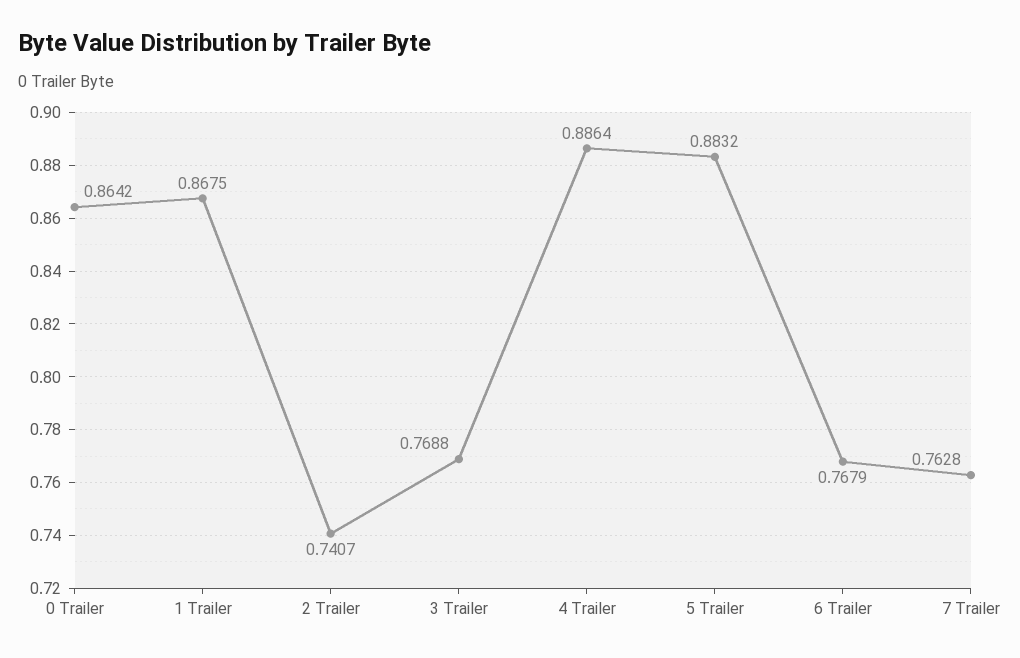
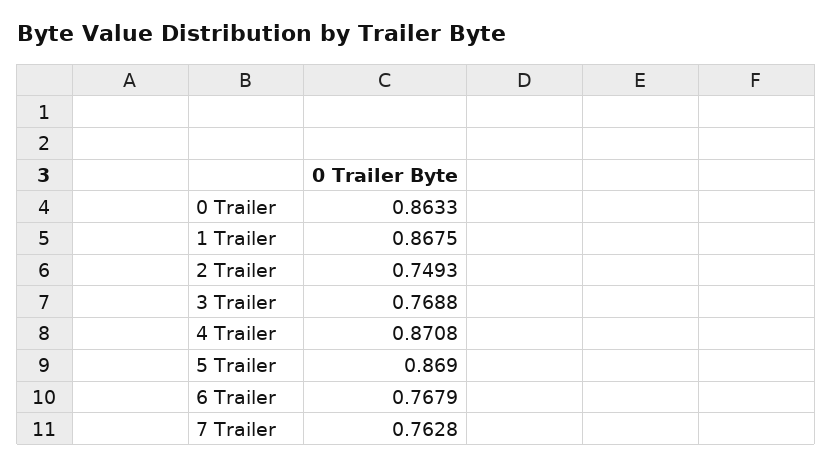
  {
-   "0 Trailer": 0.8642,
+   "0 Trailer": 0.8633,
    "1 Trailer": 0.8675,
-   "2 Trailer": 0.7407,
+   "2 Trailer": 0.7493,
    "3 Trailer": 0.7688,
-   "4 Trailer": 0.8864,
+   "4 Trailer": 0.8708,
-   "5 Trailer": 0.8832,
+   "5 Trailer": 0.869,
    "6 Trailer": 0.7679,
    "7 Trailer": 0.7628
  }

